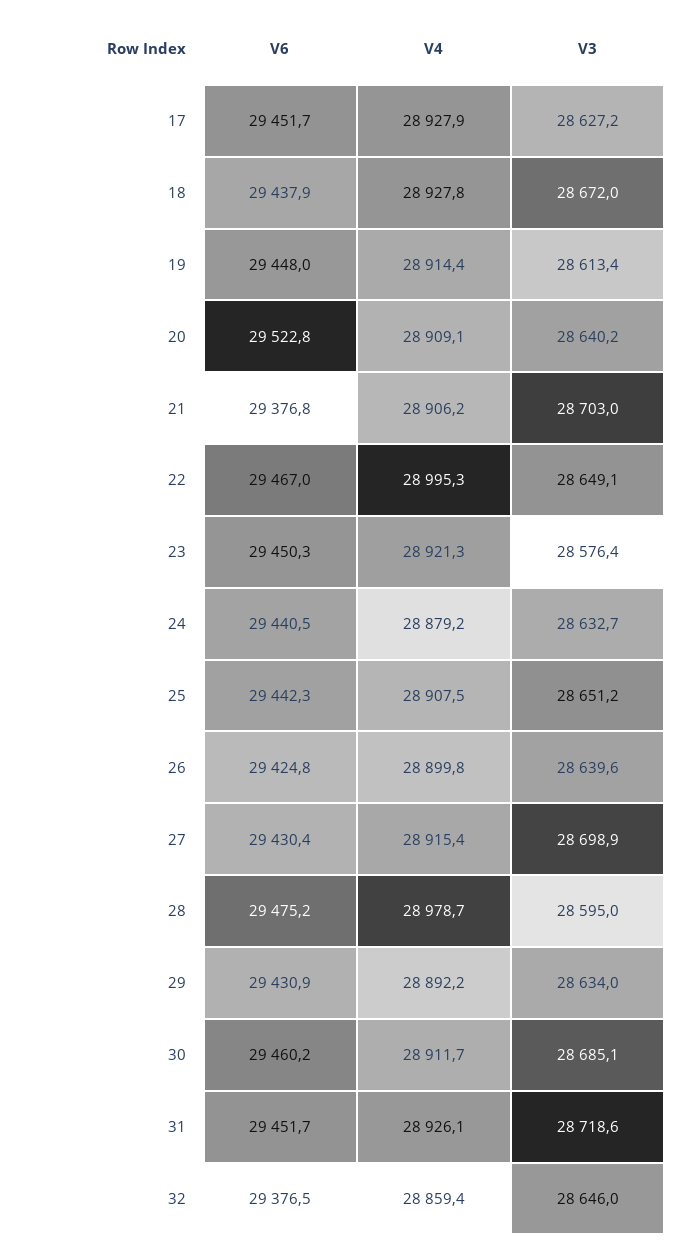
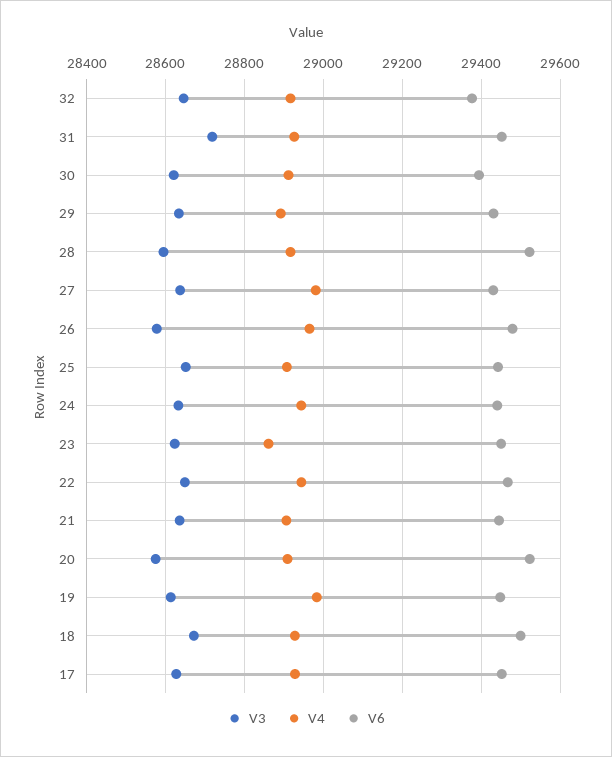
  {
    "V6": {
      "17": 29451.7,
-     "18": 29437.9,
+     "18": 29500,
      "19": 29448,
      "20": 29522.8,
-     "21": 29376.8,
+     "21": 29440,
      "22": 29467,
      "23": 29450.3,
      "24": 29440.5,
      "25": 29442.3,
-     "26": 29424.8,
+     "26": 29480,
      "27": 29430.4,
-     "28": 29475.2,
+     "28": 29520,
      "29": 29430.9,
-     "30": 29460.2,
+     "30": 29400,
      "31": 29451.7,
      "32": 29376.5
    },
    "V4": {
      "17": 28927.9,
      "18": 28927.8,
-     "19": 28914.4,
+     "19": 28980,
      "20": 28909.1,
      "21": 28906.2,
-     "22": 28995.3,
+     "22": 28940,
-     "23": 28921.3,
+     "23": 28860,
-     "24": 28879.2,
+     "24": 28940,
      "25": 28907.5,
-     "26": 28899.8,
+     "26": 28960,
-     "27": 28915.4,
+     "27": 28980,
-     "28": 28978.7,
+     "28": 28920,
      "29": 28892.2,
      "30": 28911.7,
      "31": 28926.1,
-     "32": 28859.4
+     "32": 28920
    },
    "V3": {
      "17": 28627.2,
      "18": 28672,
      "19": 28613.4,
-     "20": 28640.2,
+     "20": 28580,
-     "21": 28703,
+     "21": 28640,
      "22": 28649.1,
-     "23": 28576.4,
+     "23": 28620,
      "24": 28632.7,
      "25": 28651.2,
-     "26": 28639.6,
+     "26": 28580,
-     "27": 28698.9,
+     "27": 28640,
      "28": 28595,
      "29": 28634,
-     "30": 28685.1,
+     "30": 28620,
      "31": 28718.6,
      "32": 28646
    }
  }

